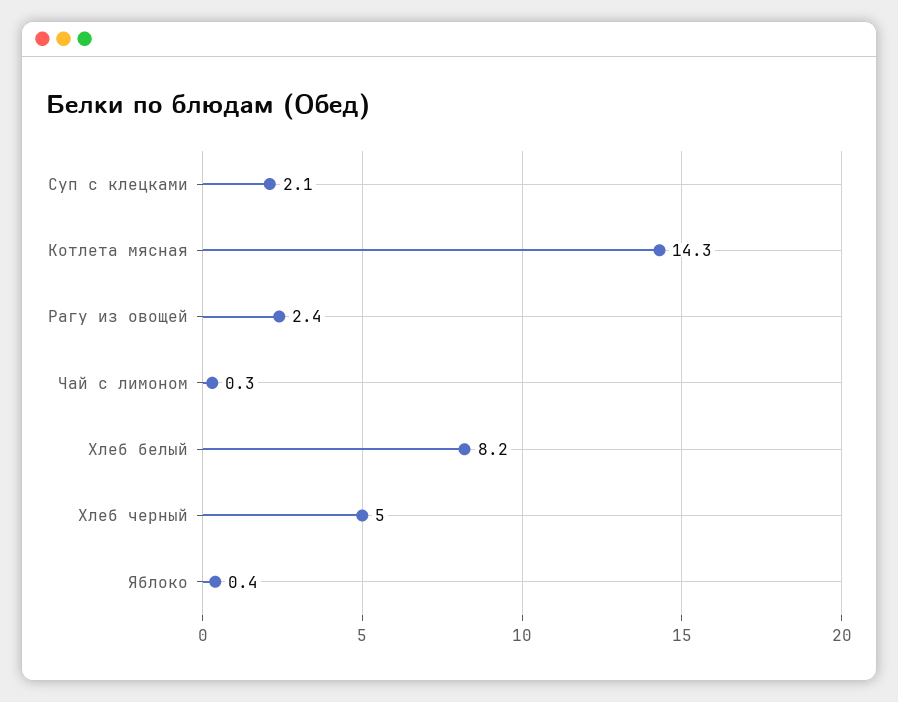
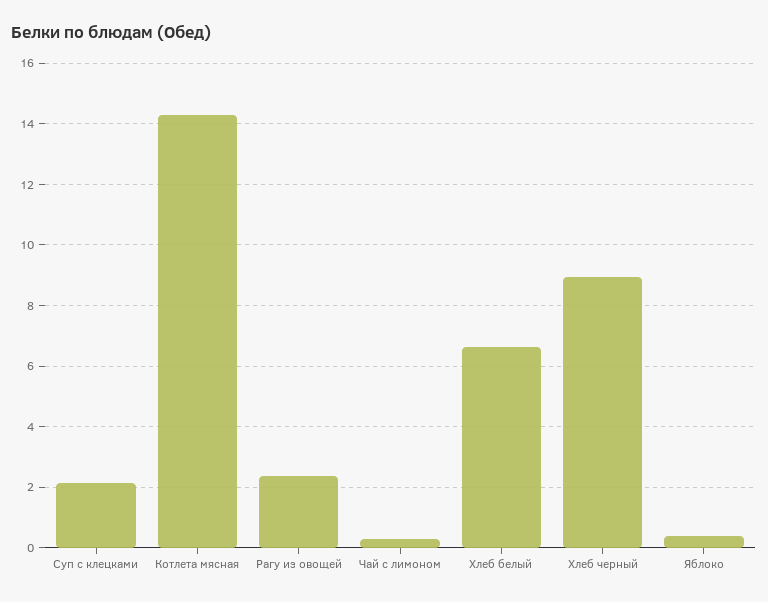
  {
    "Суп с клецками": 2.1,
    "Котлета мясная": 14.3,
    "Рагу из овощей": 2.4,
    "Чай с лимоном": 0.3,
-   "Хлеб белый": 8.2,
+   "Хлеб белый": 6.6,
-   "Хлеб черный": 5,
+   "Хлеб черный": 9,
    "Яблоко": 0.4
  }

